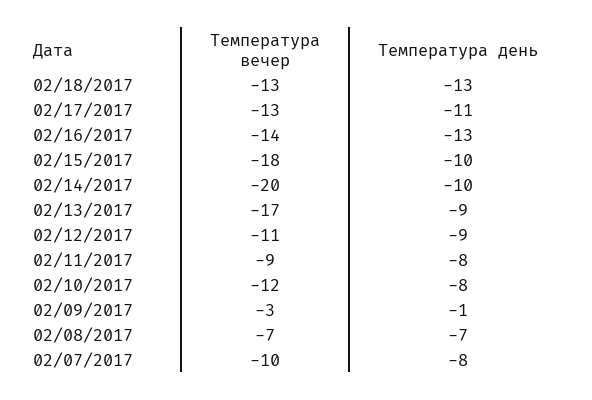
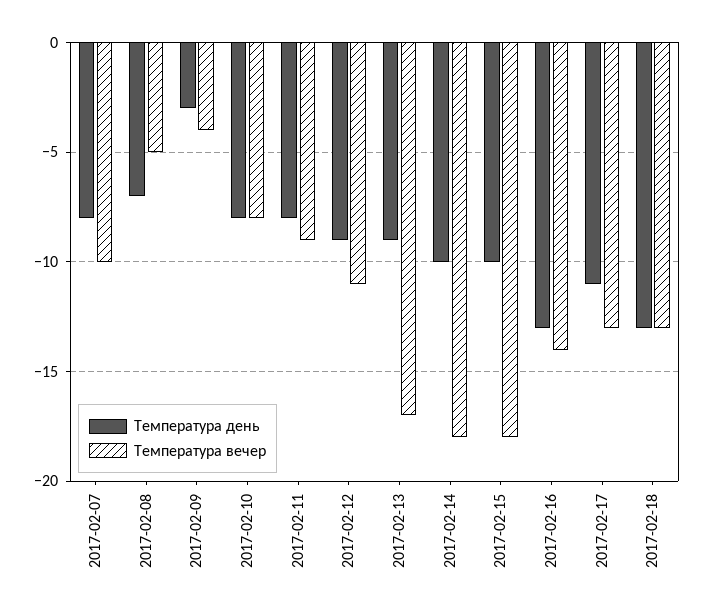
  {
    "Температура вечер": {
      "02/18/2017": -13,
      "02/17/2017": -13,
      "02/16/2017": -14,
      "02/15/2017": -18,
-     "02/14/2017": -20,
+     "02/14/2017": -18,
      "02/13/2017": -17,
      "02/12/2017": -11,
      "02/11/2017": -9,
-     "02/10/2017": -12,
+     "02/10/2017": -8,
-     "02/09/2017": -3,
+     "02/09/2017": -4,
-     "02/08/2017": -7,
+     "02/08/2017": -5,
      "02/07/2017": -10
    },
    "Температура день": {
      "02/18/2017": -13,
      "02/17/2017": -11,
      "02/16/2017": -13,
      "02/15/2017": -10,
      "02/14/2017": -10,
      "02/13/2017": -9,
      "02/12/2017": -9,
      "02/11/2017": -8,
      "02/10/2017": -8,
-     "02/09/2017": -1,
+     "02/09/2017": -3,
      "02/08/2017": -7,
      "02/07/2017": -8
    }
  }

